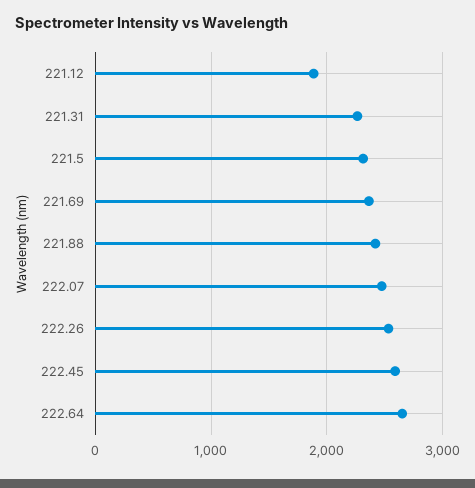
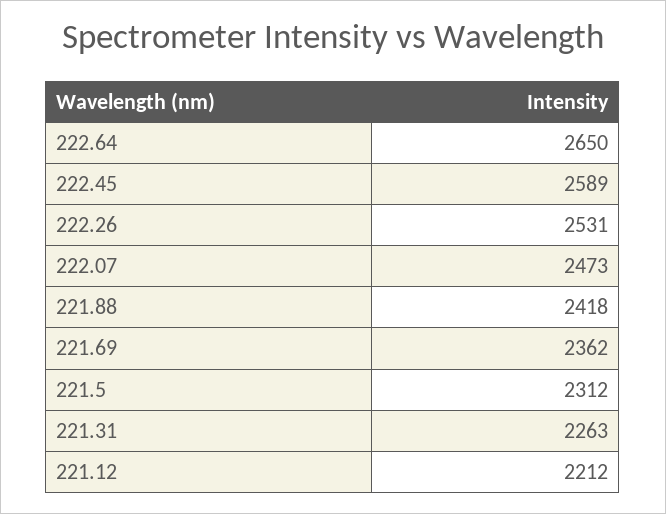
  {
-   "221.12": 1900,
+   "221.12": 2212,
    "221.31": 2263,
    "221.5": 2312,
    "221.69": 2362,
    "221.88": 2418,
    "222.07": 2473,
    "222.26": 2531,
    "222.45": 2589,
    "222.64": 2650
  }

